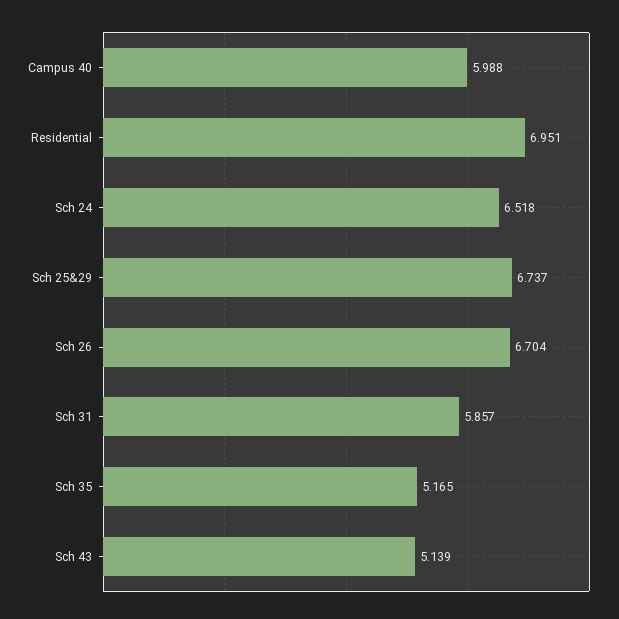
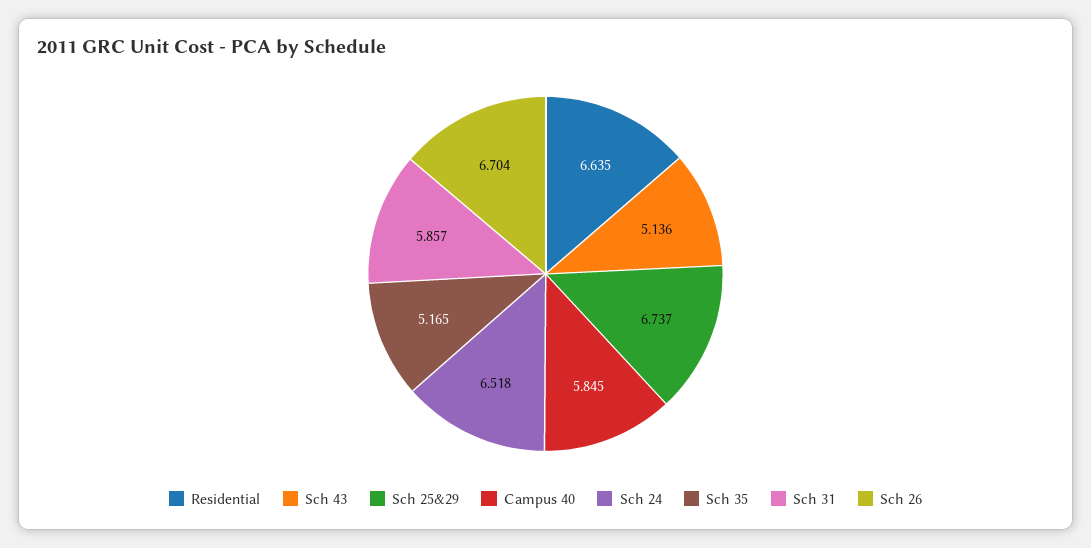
  {
-   "Campus 40": 5.988,
+   "Campus 40": 5.845,
-   "Residential": 6.951,
+   "Residential": 6.635,
    "Sch 24": 6.518,
    "Sch 25&29": 6.737,
    "Sch 26": 6.704,
    "Sch 31": 5.857,
    "Sch 35": 5.165,
-   "Sch 43": 5.139
+   "Sch 43": 5.136
  }

